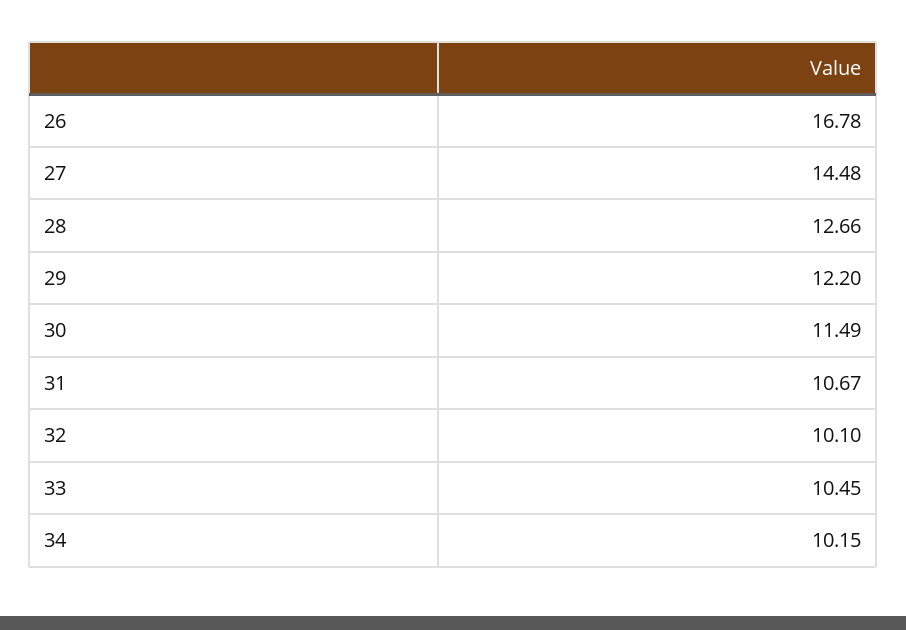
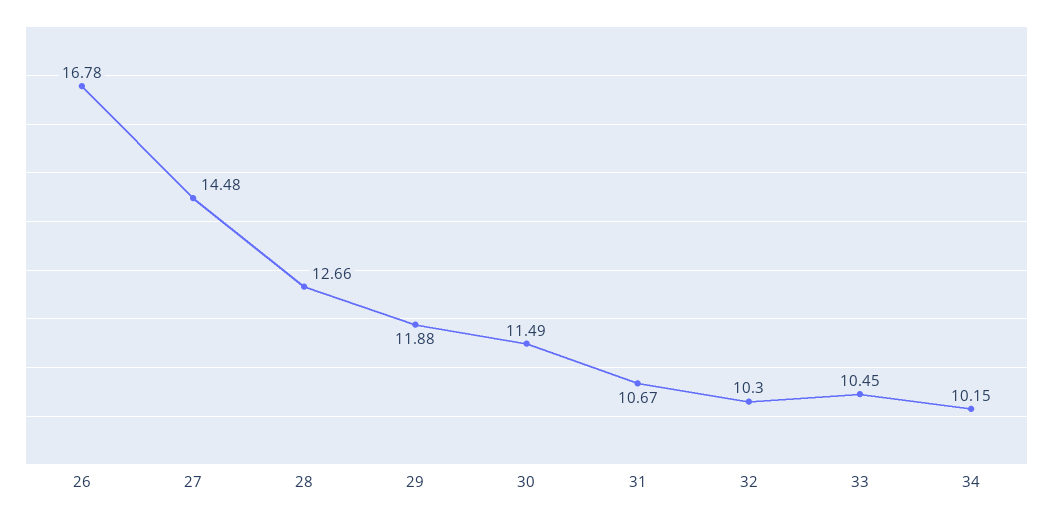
  {
    "26": 16.78,
    "27": 14.48,
    "28": 12.66,
-   "29": 12.2,
+   "29": 11.88,
    "30": 11.49,
    "31": 10.67,
-   "32": 10.1,
+   "32": 10.3,
    "33": 10.45,
    "34": 10.15
  }

